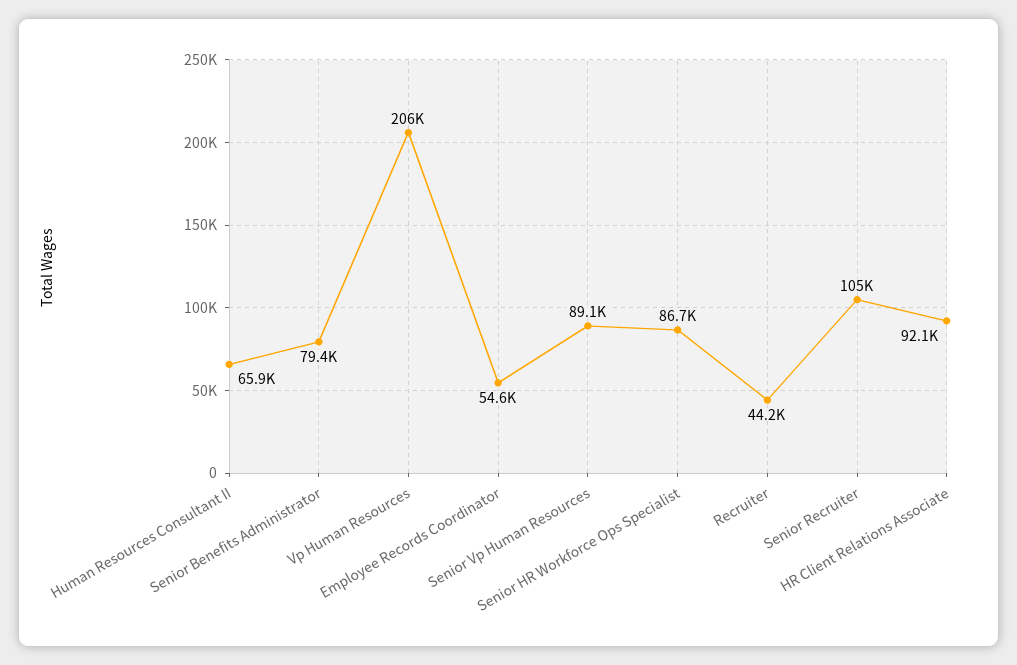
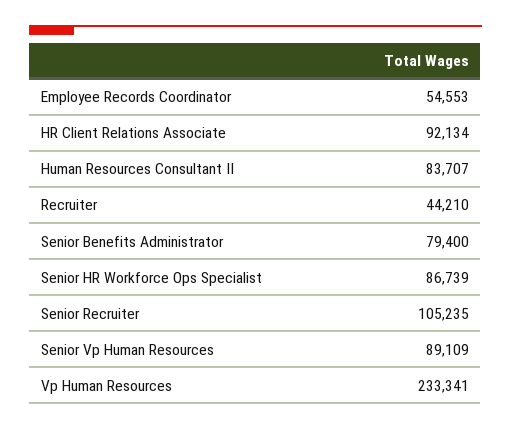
  {
-   "Human Resources Consultant II": 65900,
+   "Human Resources Consultant II": 83707,
    "Senior Benefits Administrator": 79400,
-   "Vp Human Resources": 206000,
+   "Vp Human Resources": 233341,
    "Employee Records Coordinator": 54553,
    "Senior Vp Human Resources": 89109,
    "Senior HR Workforce Ops Specialist": 86739,
    "Recruiter": 44210,
    "Senior Recruiter": 105235,
    "HR Client Relations Associate": 92134
  }

